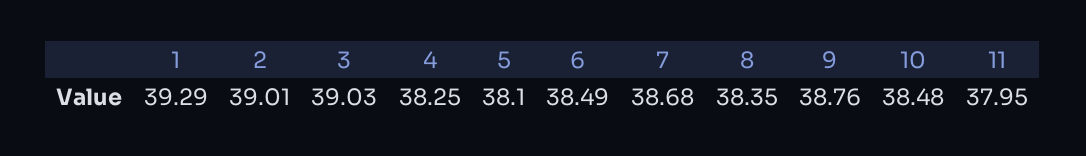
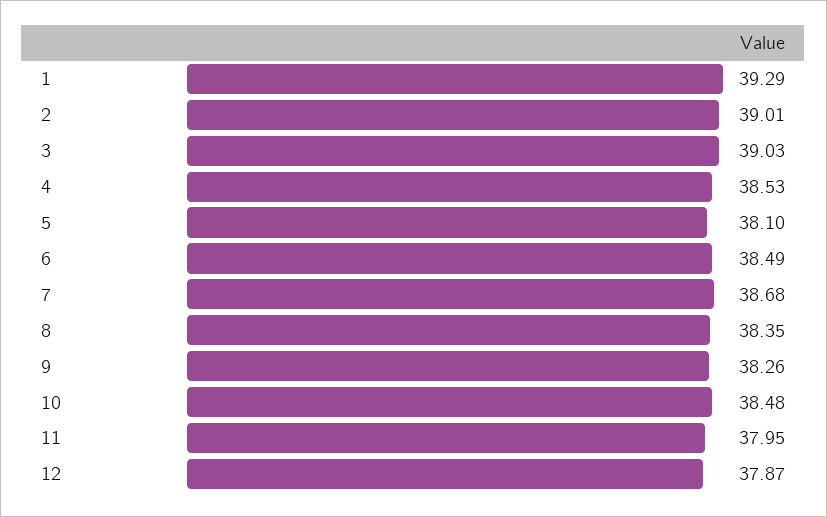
  {
    "1": 39.29,
    "2": 39.01,
    "3": 39.03,
-   "4": 38.25,
+   "4": 38.53,
    "5": 38.1,
    "6": 38.49,
    "7": 38.68,
    "8": 38.35,
-   "9": 38.76,
+   "9": 38.26,
    "10": 38.48,
-   "11": 37.95
+   "11": 37.95,
+   "12": 37.87
  }

